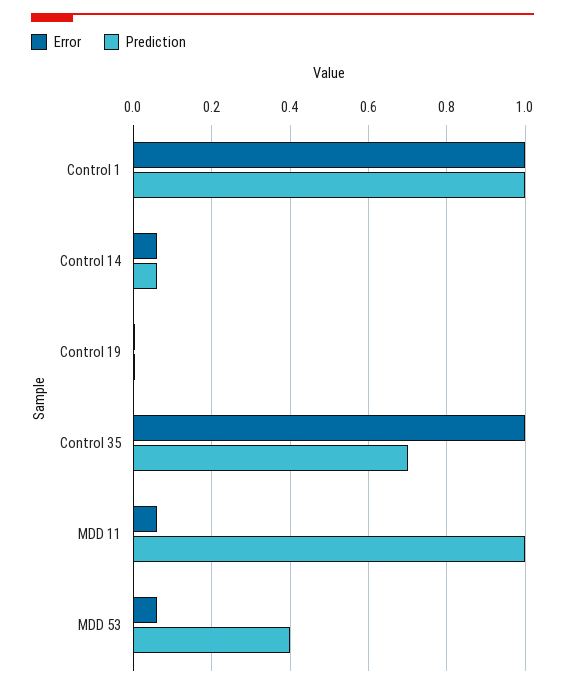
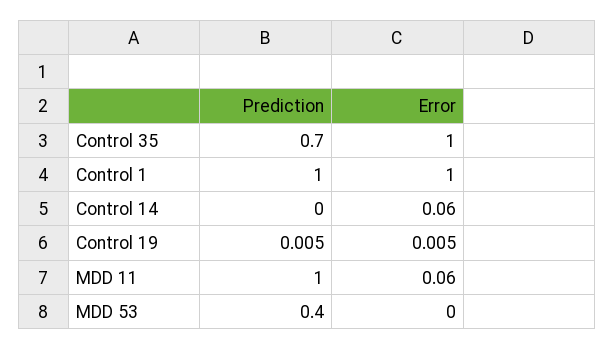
  {
    "Error": {
      "Control 1": 1,
      "Control 14": 0.06,
      "Control 19": 0.005,
      "Control 35": 1,
      "MDD 11": 0.06,
-     "MDD 53": 0.06
+     "MDD 53": 0
    },
    "Prediction": {
      "Control 1": 1,
-     "Control 14": 0.06,
+     "Control 14": 0,
      "Control 19": 0.005,
      "Control 35": 0.7,
      "MDD 11": 1,
      "MDD 53": 0.4
    }
  }

